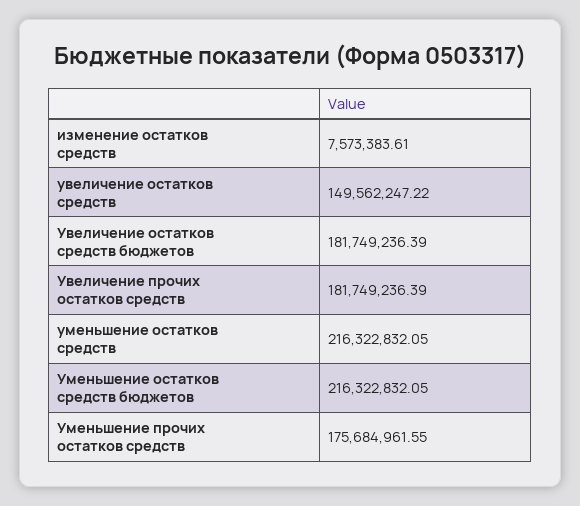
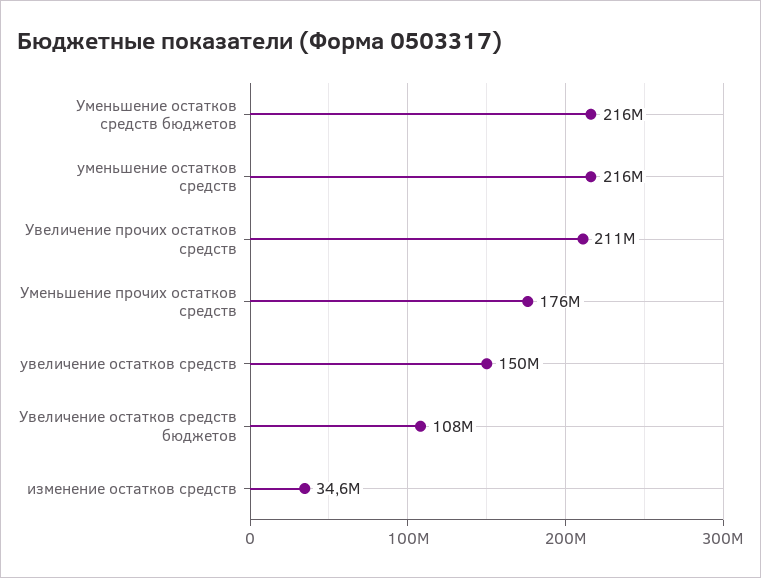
  {
-   "изменение остатков средств": 7573383.61,
+   "изменение остатков средств": 34600000,
    "увеличение остатков средств": 149562247.22,
-   "Увеличение остатков средств бюджетов": 181749236.39,
+   "Увеличение остатков средств бюджетов": 108000000,
-   "Увеличение прочих остатков средств": 181749236.39,
+   "Увеличение прочих остатков средств": 211000000,
    "уменьшение остатков средств": 216322832.05,
    "Уменьшение остатков средств бюджетов": 216322832.05,
    "Уменьшение прочих остатков средств": 175684961.55
  }

